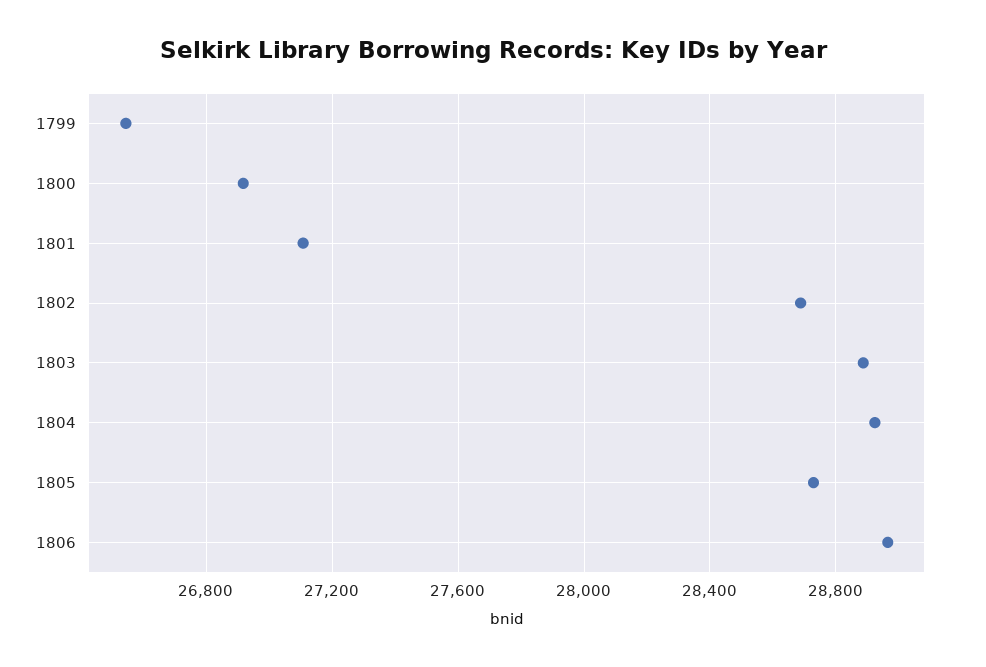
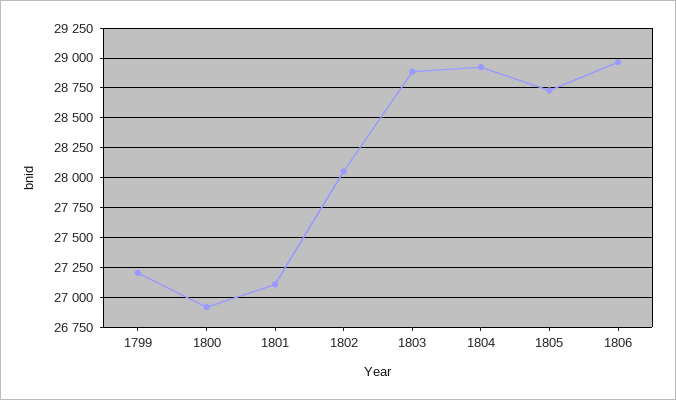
  {
-   "1799": 26550,
+   "1799": 27250,
    "1800": 26900,
    "1801": 27100,
-   "1802": 28700,
+   "1802": 28000,
    "1803": 28900,
    "1804": 28900,
    "1805": 28750,
    "1806": 28950
  }

